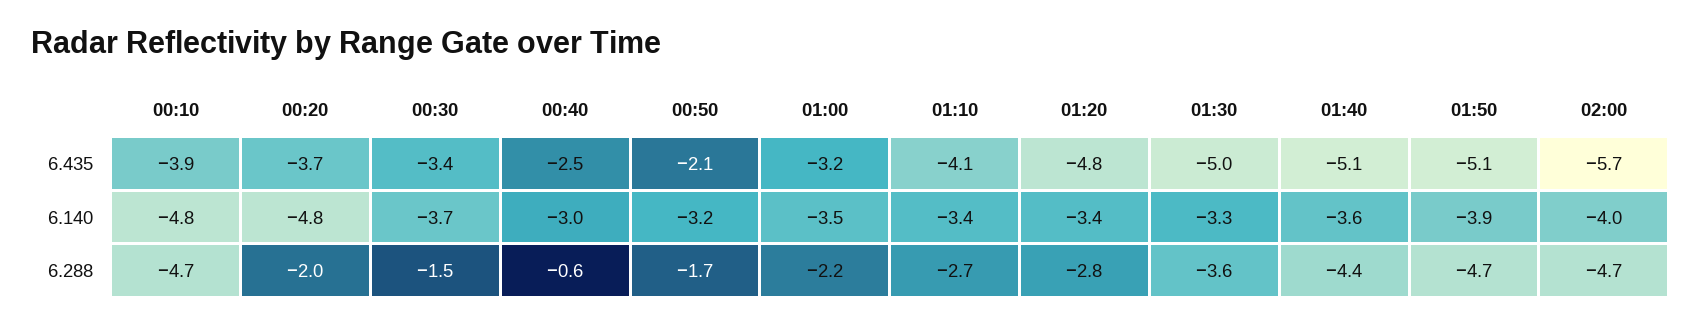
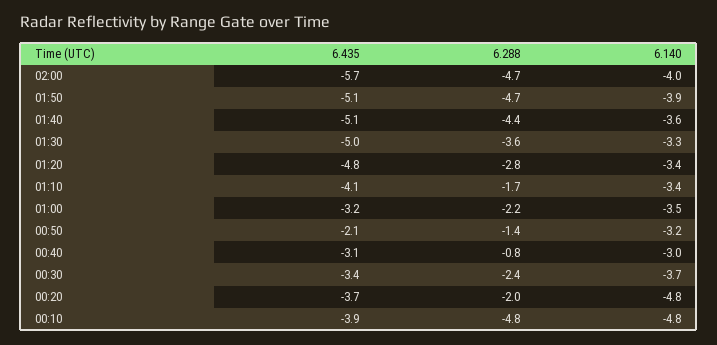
  {
    "00:10": {
      "6.435": -3.9,
      "6.140": -4.8,
-     "6.288": -4.7
+     "6.288": -4.8
    },
    "00:20": {
      "6.435": -3.7,
      "6.140": -4.8,
      "6.288": -2
    },
    "00:30": {
      "6.435": -3.4,
      "6.140": -3.7,
-     "6.288": -1.5
+     "6.288": -2.4
    },
    "00:40": {
-     "6.435": -2.5,
+     "6.435": -3.1,
      "6.140": -3,
-     "6.288": -0.6
+     "6.288": -0.8
    },
    "00:50": {
      "6.435": -2.1,
      "6.140": -3.2,
-     "6.288": -1.7
+     "6.288": -1.4
    },
    "01:00": {
      "6.435": -3.2,
      "6.140": -3.5,
      "6.288": -2.2
    },
    "01:10": {
      "6.435": -4.1,
      "6.140": -3.4,
-     "6.288": -2.7
+     "6.288": -1.7
    },
    "01:20": {
      "6.435": -4.8,
      "6.140": -3.4,
      "6.288": -2.8
    },
    "01:30": {
      "6.435": -5,
      "6.140": -3.3,
      "6.288": -3.6
    },
    "01:40": {
      "6.435": -5.1,
      "6.140": -3.6,
      "6.288": -4.4
    },
    "01:50": {
      "6.435": -5.1,
      "6.140": -3.9,
      "6.288": -4.7
    },
    "02:00": {
      "6.435": -5.7,
      "6.140": -4,
      "6.288": -4.7
    }
  }

